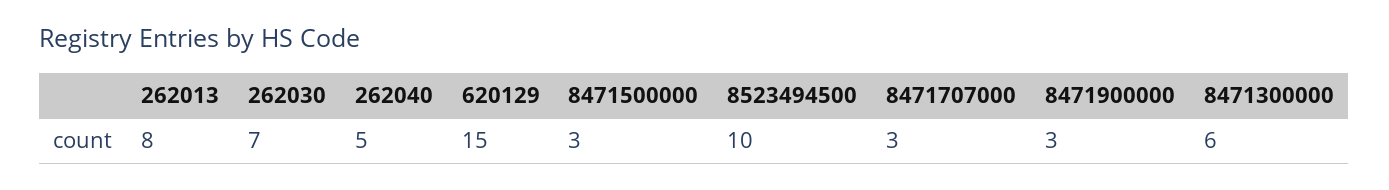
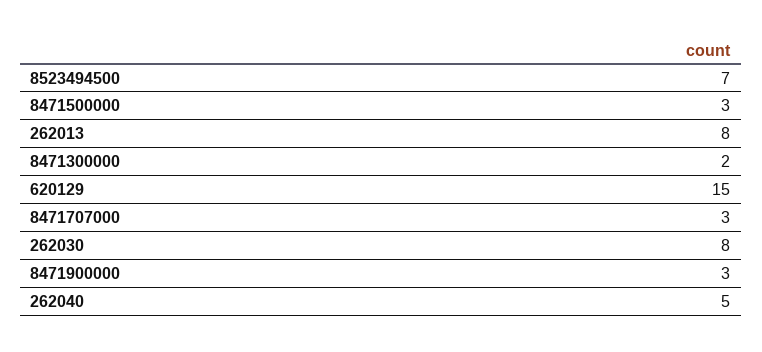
  {
    "262013": 8,
-   "262030": 7,
+   "262030": 8,
    "262040": 5,
    "620129": 15,
    "8471500000": 3,
-   "8523494500": 10,
+   "8523494500": 7,
    "8471707000": 3,
    "8471900000": 3,
-   "8471300000": 6
+   "8471300000": 2
  }

